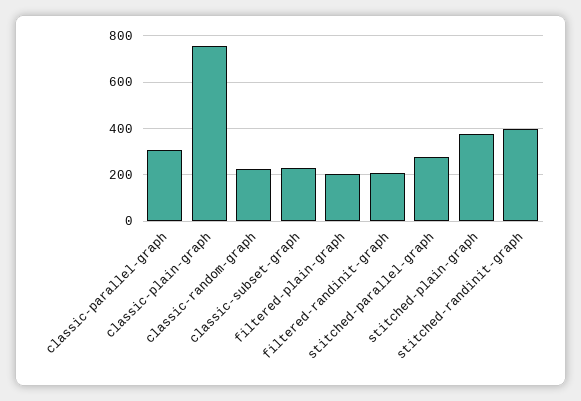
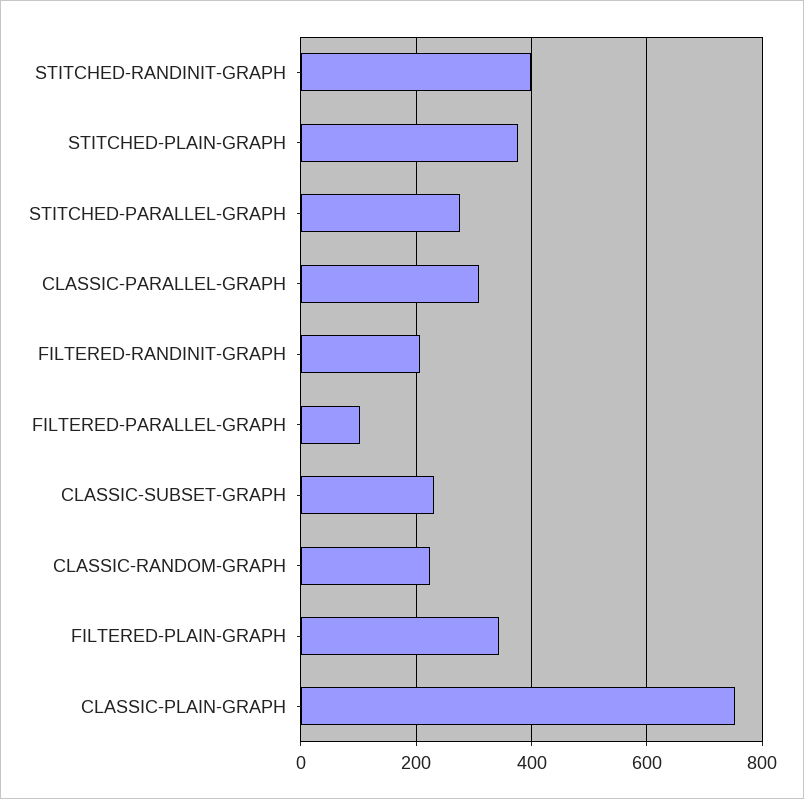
  {
    "classic-parallel-graph": 300,
    "classic-plain-graph": 760,
    "classic-random-graph": 220,
    "classic-subset-graph": 240,
-   "filtered-plain-graph": 200,
+   "filtered-plain-graph": 340,
    "filtered-randinit-graph": 200,
    "stitched-parallel-graph": 280,
    "stitched-plain-graph": 380,
-   "stitched-randinit-graph": 400
+   "stitched-randinit-graph": 400,
+   "FILTERED-PARALLEL-GRAPH": 100
  }

